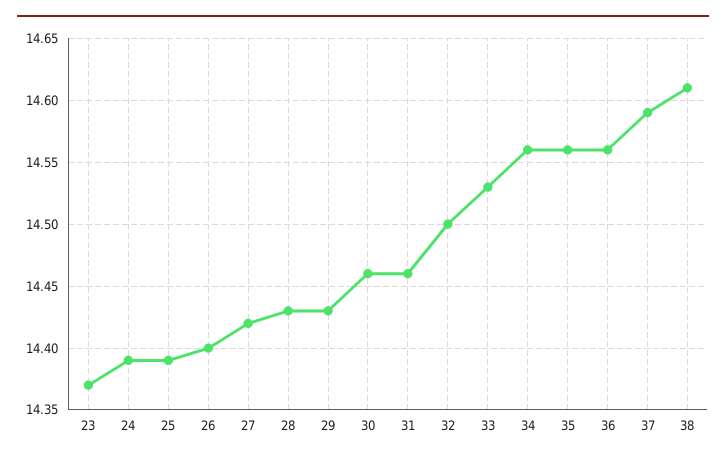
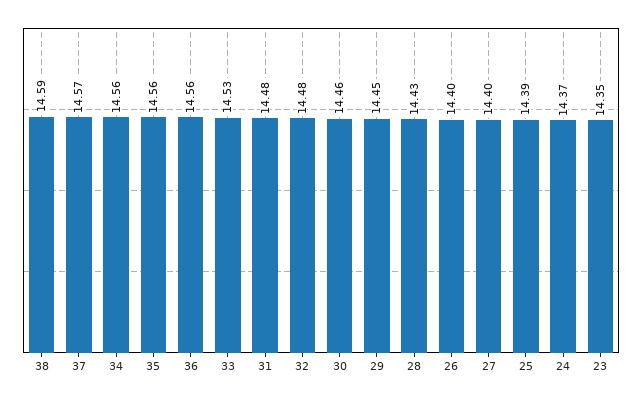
  {
-   "23": 14.37,
+   "23": 14.35,
-   "24": 14.39,
+   "24": 14.37,
    "25": 14.39,
    "26": 14.4,
-   "27": 14.42,
+   "27": 14.4,
    "28": 14.43,
-   "29": 14.43,
+   "29": 14.45,
    "30": 14.46,
-   "31": 14.46,
+   "31": 14.48,
-   "32": 14.5,
+   "32": 14.48,
    "33": 14.53,
    "34": 14.56,
    "35": 14.56,
    "36": 14.56,
-   "37": 14.59,
+   "37": 14.57,
-   "38": 14.61
+   "38": 14.59
  }

